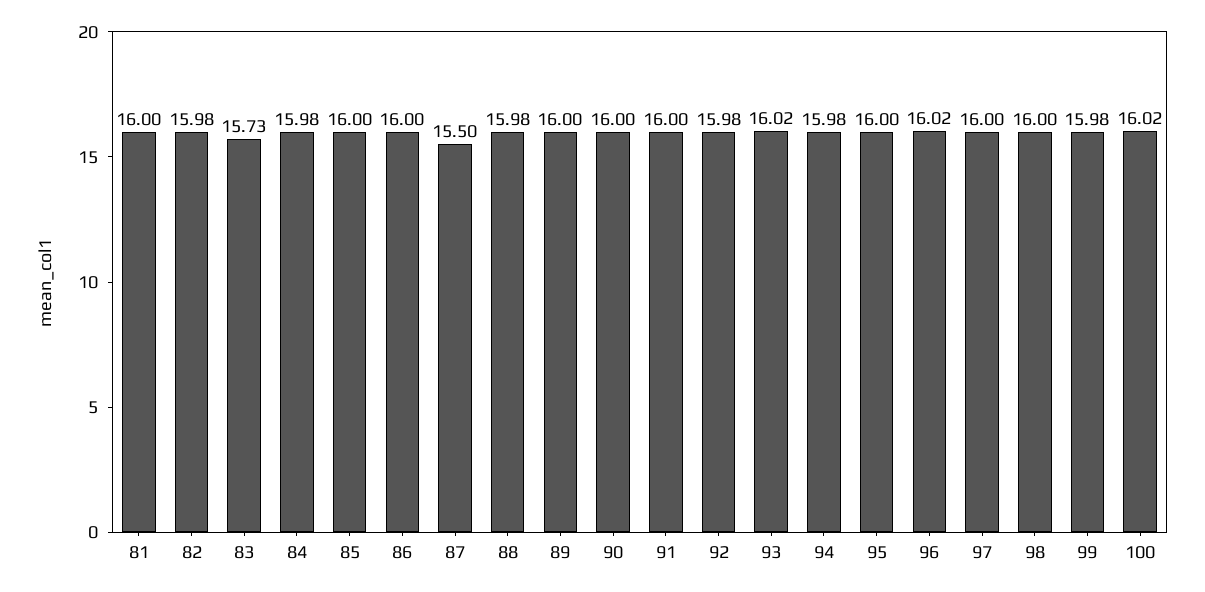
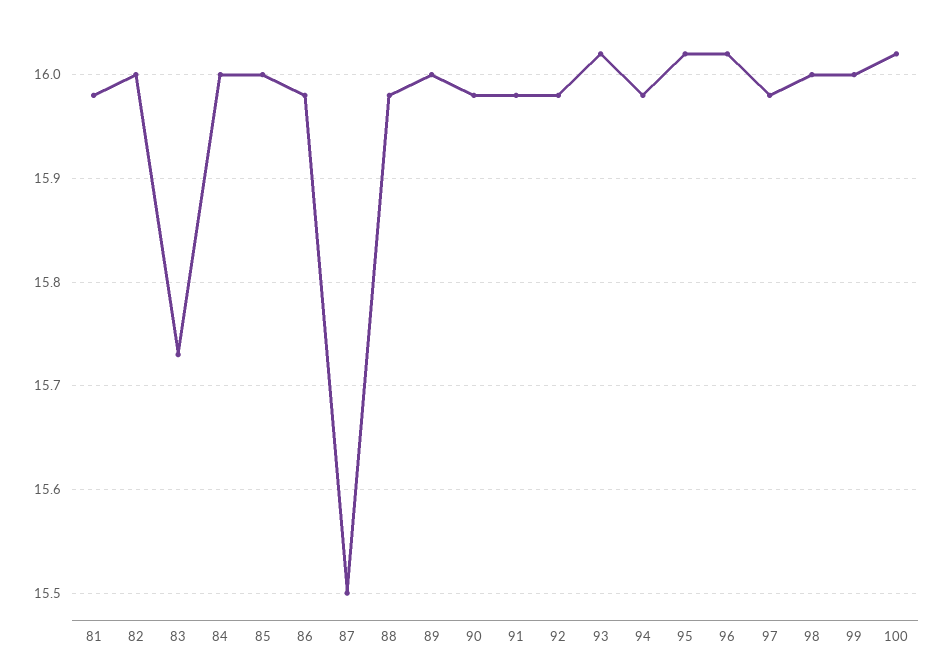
  {
-   "81": 16,
+   "81": 15.98,
-   "82": 15.98,
+   "82": 16,
    "83": 15.73,
-   "84": 15.98,
+   "84": 16,
    "85": 16,
-   "86": 16,
+   "86": 15.98,
    "87": 15.5,
    "88": 15.98,
    "89": 16,
-   "90": 16,
+   "90": 15.98,
-   "91": 16,
+   "91": 15.98,
    "92": 15.98,
    "93": 16.02,
    "94": 15.98,
-   "95": 16,
+   "95": 16.02,
    "96": 16.02,
-   "97": 16,
+   "97": 15.98,
    "98": 16,
-   "99": 15.98,
+   "99": 16,
    "100": 16.02
  }

